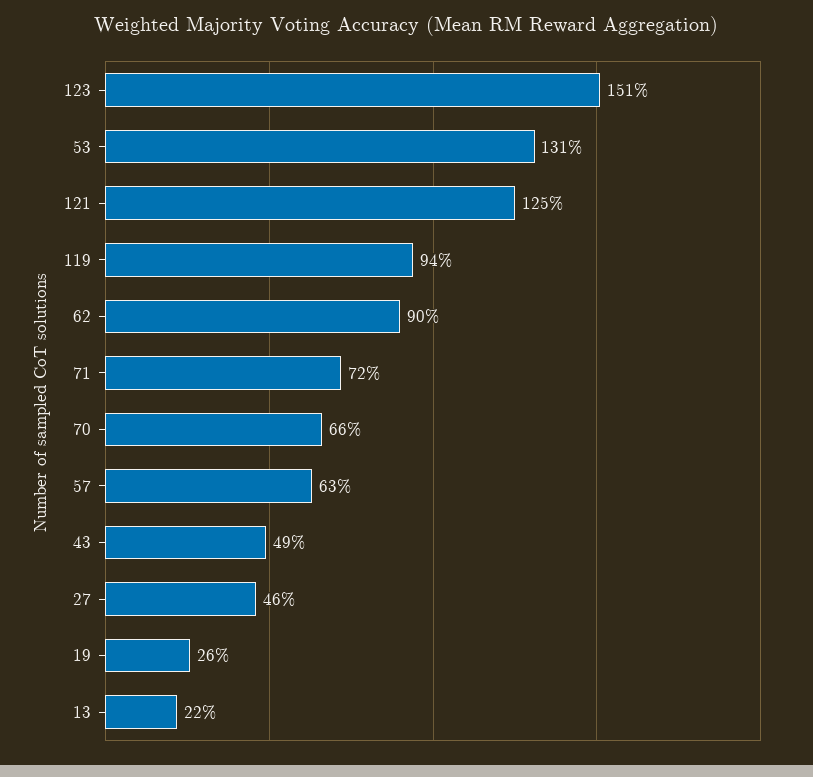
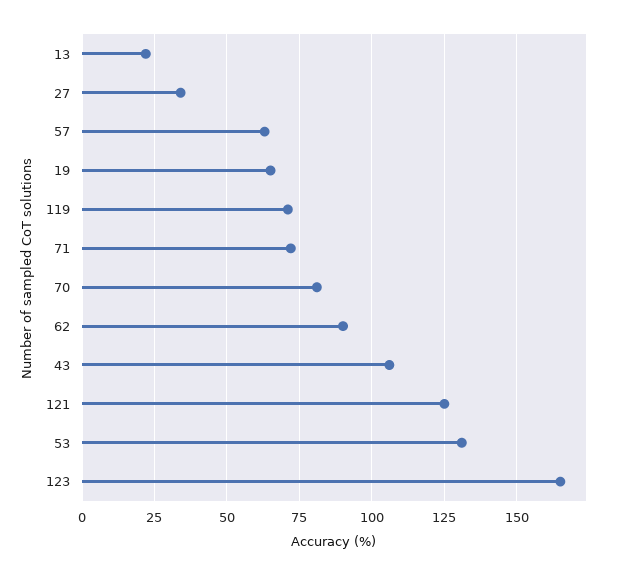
  {
-   "123": 151,
+   "123": 165,
    "53": 131,
    "121": 125,
-   "119": 94,
+   "119": 70,
    "62": 90,
    "71": 72,
-   "70": 66,
+   "70": 80,
    "57": 63,
-   "43": 49,
+   "43": 105,
-   "27": 46,
+   "27": 35,
-   "19": 26,
+   "19": 65,
    "13": 22
  }

